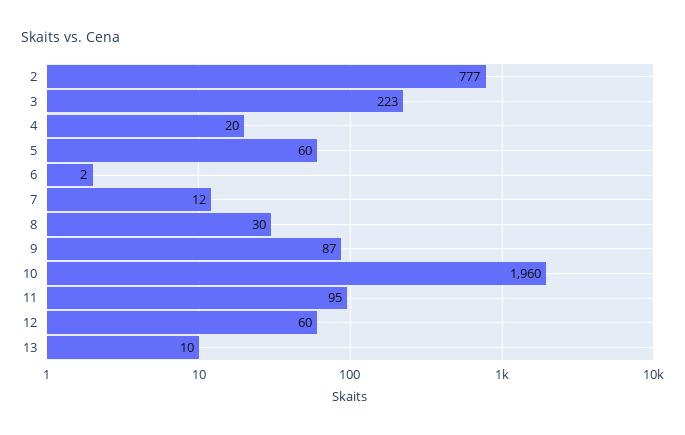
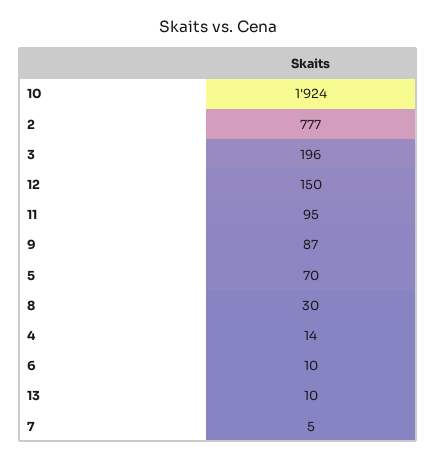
  {
    "2": 777,
-   "3": 223,
+   "3": 196,
-   "4": 20,
+   "4": 14,
-   "5": 60,
+   "5": 70,
-   "6": 2,
+   "6": 10,
-   "7": 12,
+   "7": 5,
    "8": 30,
    "9": 87,
-   "10": 1960,
+   "10": 1924,
    "11": 95,
-   "12": 60,
+   "12": 150,
    "13": 10
  }

